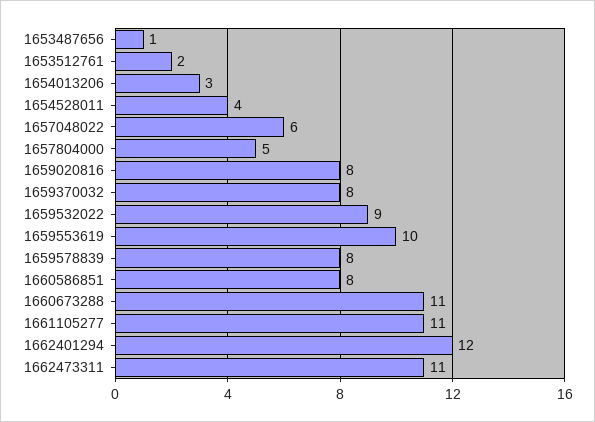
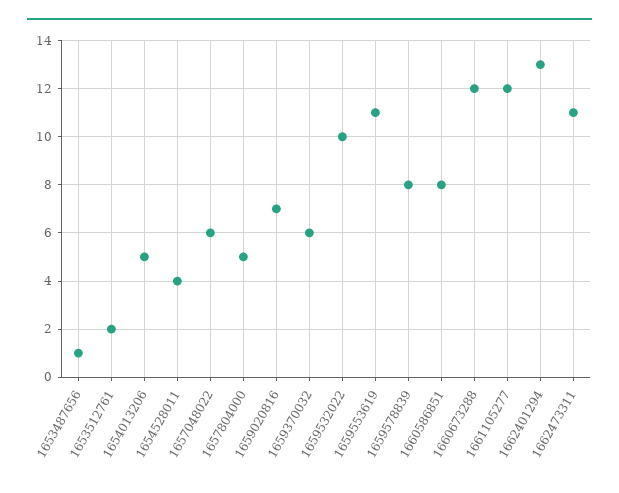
  {
    "1653487656": 1,
    "1653512761": 2,
-   "1654013206": 3,
+   "1654013206": 5,
    "1654528011": 4,
    "1657048022": 6,
    "1657804000": 5,
-   "1659020816": 8,
+   "1659020816": 7,
-   "1659370032": 8,
+   "1659370032": 6,
-   "1659532022": 9,
+   "1659532022": 10,
-   "1659553619": 10,
+   "1659553619": 11,
    "1659578839": 8,
    "1660586851": 8,
-   "1660673288": 11,
+   "1660673288": 12,
-   "1661105277": 11,
+   "1661105277": 12,
-   "1662401294": 12,
+   "1662401294": 13,
    "1662473311": 11
  }

